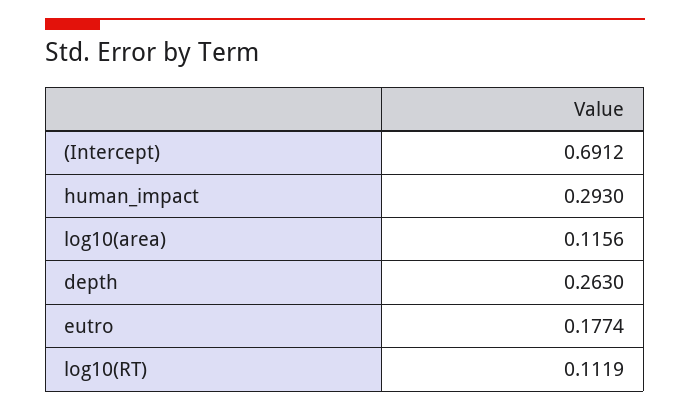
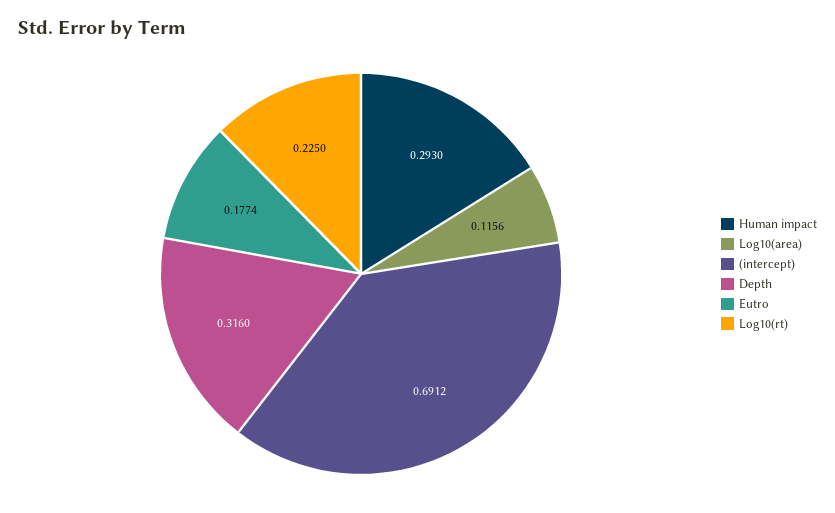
  {
    "(Intercept)": 0.6912,
    "human_impact": 0.293,
    "log10(area)": 0.1156,
-   "depth": 0.263,
+   "depth": 0.316,
    "eutro": 0.1774,
-   "log10(RT)": 0.1119
+   "log10(RT)": 0.225
  }

